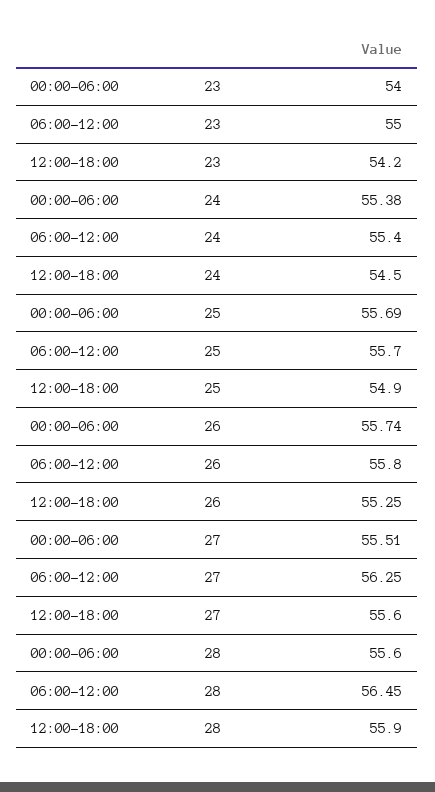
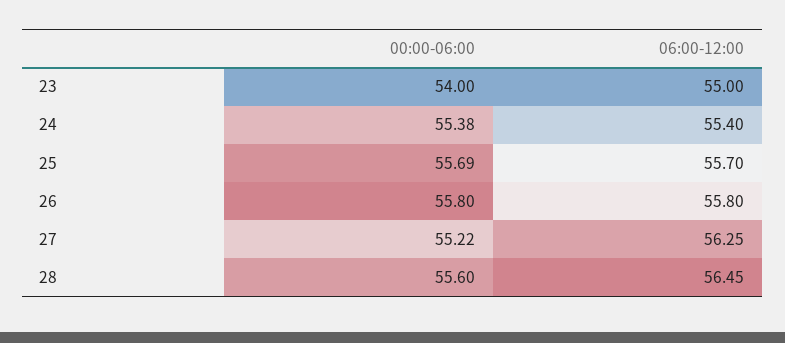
  {
    "00:00-06:00": {
      "23": 54,
      "24": 55.38,
      "25": 55.69,
-     "26": 55.74,
+     "26": 55.8,
-     "27": 55.51,
+     "27": 55.22,
      "28": 55.6
    },
    "06:00-12:00": {
      "23": 55,
      "24": 55.4,
      "25": 55.7,
      "26": 55.8,
      "27": 56.25,
      "28": 56.45
-   },
+   }
-   "12:00-18:00": {
-     "23": 54.2,
-     "24": 54.5,
-     "25": 54.9,
-     "26": 55.25,
-     "27": 55.6,
-     "28": 55.9
-   }
  }

